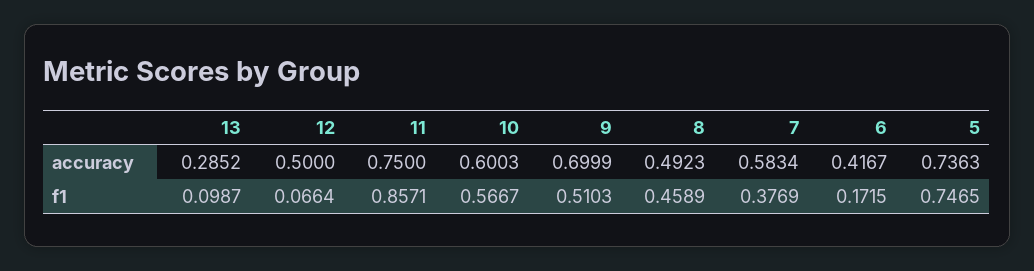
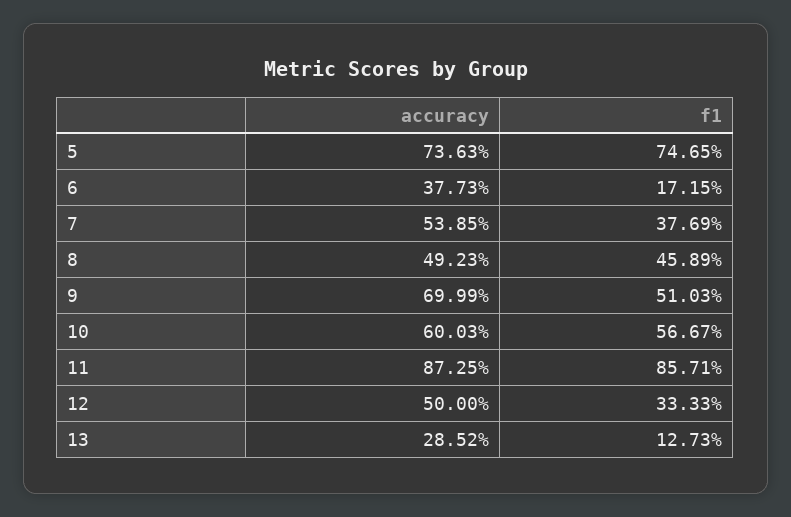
  {
    "13": {
      "accuracy": 0.2852,
-     "f1": 0.0987
+     "f1": 0.1273
    },
    "12": {
      "accuracy": 0.5,
-     "f1": 0.0664
+     "f1": 0.3333
    },
    "11": {
-     "accuracy": 0.75,
+     "accuracy": 0.8725,
      "f1": 0.8571
    },
    "10": {
      "accuracy": 0.6003,
      "f1": 0.5667
    },
    "9": {
      "accuracy": 0.6999,
      "f1": 0.5103
    },
    "8": {
      "accuracy": 0.4923,
      "f1": 0.4589
    },
    "7": {
-     "accuracy": 0.5834,
+     "accuracy": 0.5385,
      "f1": 0.3769
    },
    "6": {
-     "accuracy": 0.4167,
+     "accuracy": 0.3773,
      "f1": 0.1715
    },
    "5": {
      "accuracy": 0.7363,
      "f1": 0.7465
    }
  }

